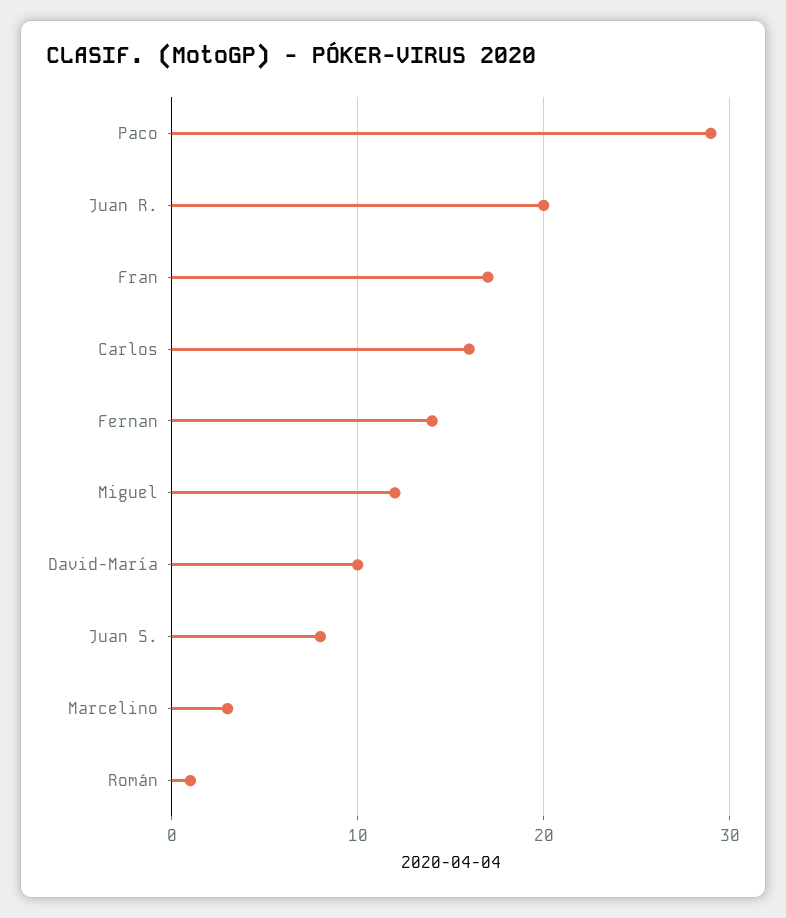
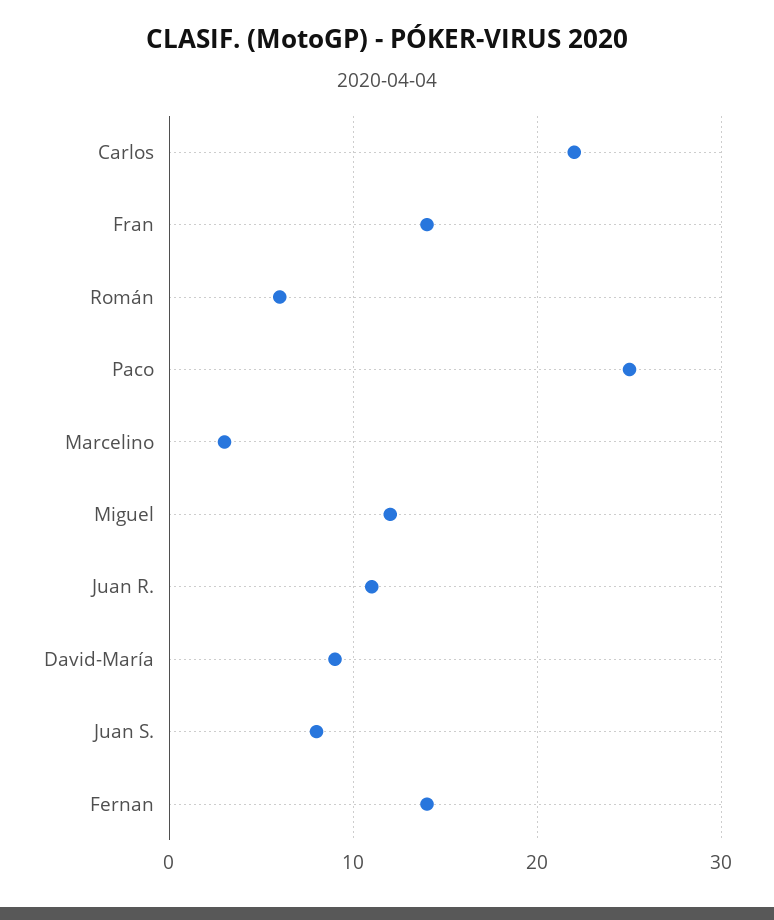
  {
-   "Paco": 29,
+   "Paco": 25,
-   "Juan R.": 20,
+   "Juan R.": 11,
-   "Fran": 17,
+   "Fran": 14,
-   "Carlos": 16,
+   "Carlos": 22,
    "Fernan": 14,
    "Miguel": 12,
-   "David-María": 10,
+   "David-María": 9,
    "Juan S.": 8,
    "Marcelino": 3,
-   "Román": 1
+   "Román": 6
  }

